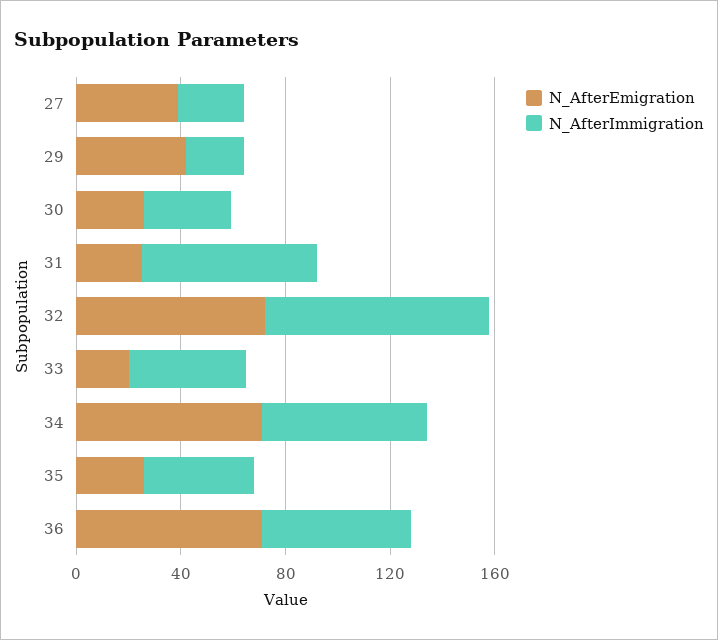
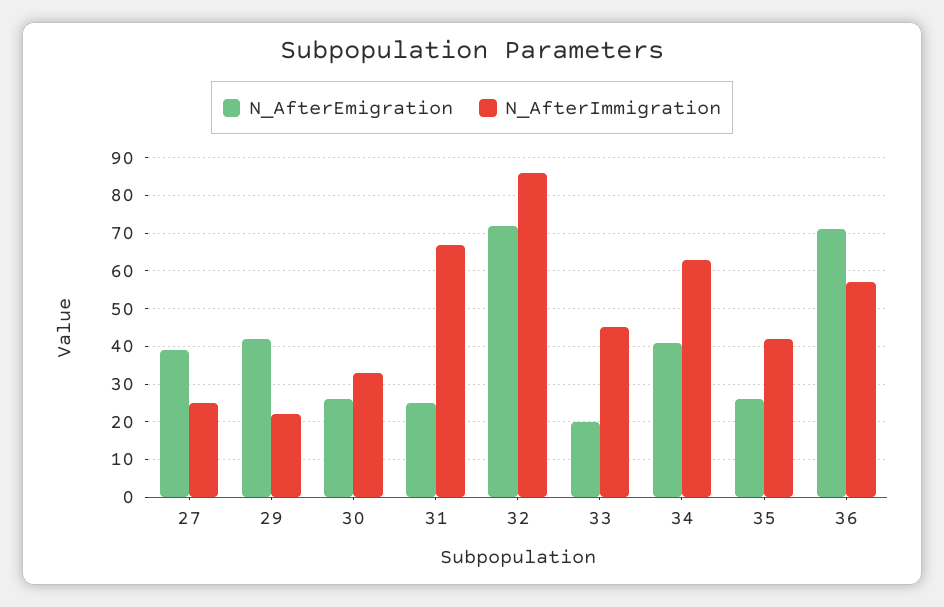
  {
    "N_AfterEmigration": {
      "27": 40,
      "29": 40,
      "30": 25,
      "31": 25,
      "32": 70,
      "33": 20,
-     "34": 70,
+     "34": 40,
      "35": 25,
      "36": 70
    },
    "N_AfterImmigration": {
      "27": 25,
      "29": 20,
      "30": 35,
      "31": 65,
      "32": 85,
      "33": 45,
      "34": 65,
      "35": 40,
      "36": 55
    }
  }

